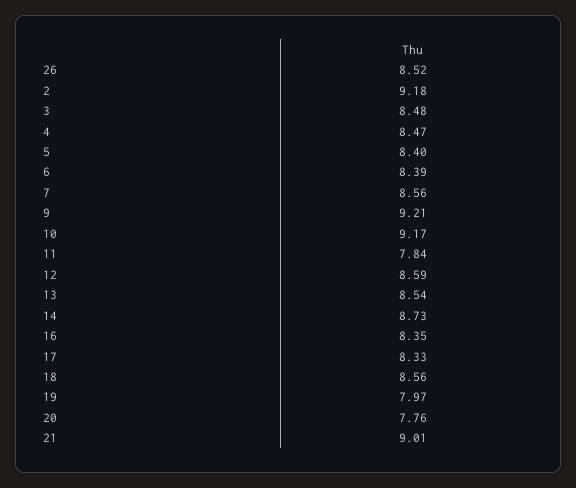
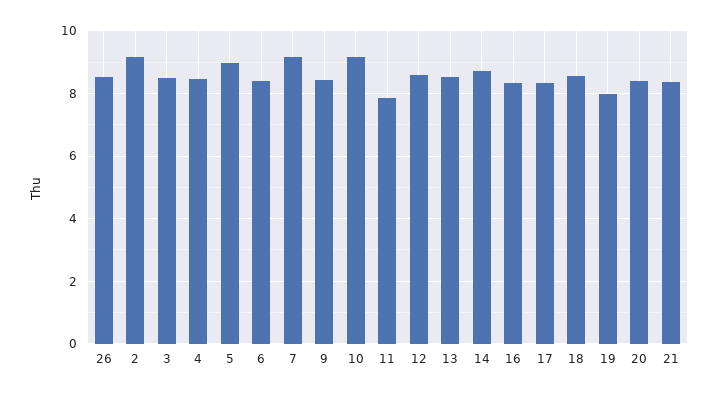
  {
    "26": 8.52,
    "2": 9.18,
    "3": 8.48,
    "4": 8.47,
-   "5": 8.4,
+   "5": 9,
    "6": 8.39,
-   "7": 8.56,
+   "7": 9.2,
-   "9": 9.21,
+   "9": 8.4,
    "10": 9.17,
    "11": 7.84,
    "12": 8.59,
    "13": 8.54,
    "14": 8.73,
    "16": 8.35,
    "17": 8.33,
    "18": 8.56,
    "19": 7.97,
-   "20": 7.76,
+   "20": 8.4,
-   "21": 9.01
+   "21": 8.4
  }

